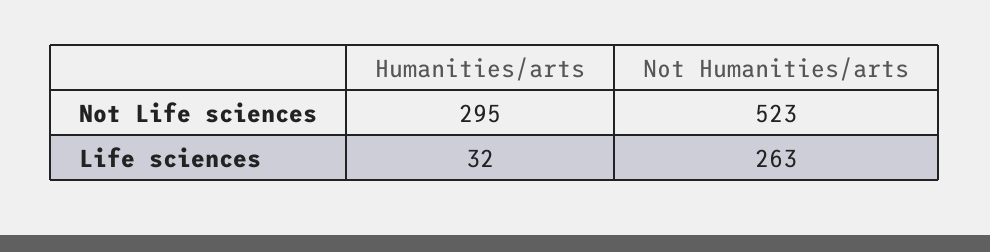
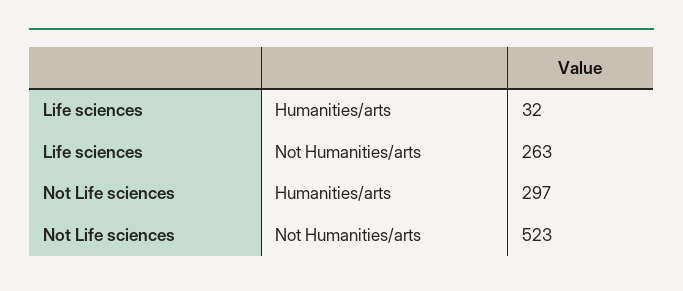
  {
    "Humanities/arts": {
-     "Not Life sciences": 295,
+     "Not Life sciences": 297,
      "Life sciences": 32
    },
    "Not Humanities/arts": {
      "Not Life sciences": 523,
      "Life sciences": 263
    }
  }

